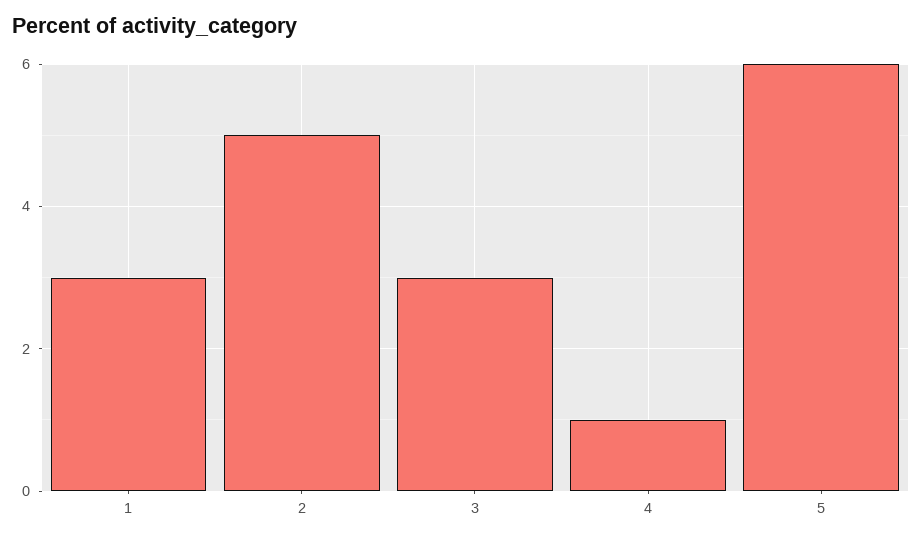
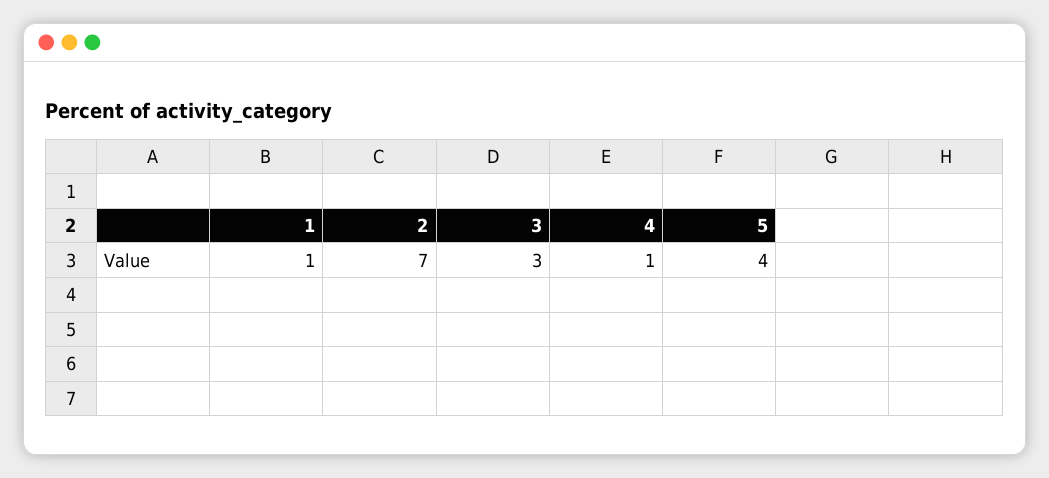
  {
-   "1": 3,
+   "1": 1,
-   "2": 5,
+   "2": 7,
    "3": 3,
    "4": 1,
-   "5": 6
+   "5": 4
  }

